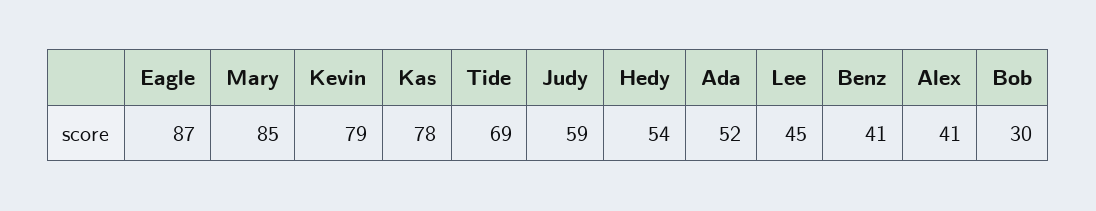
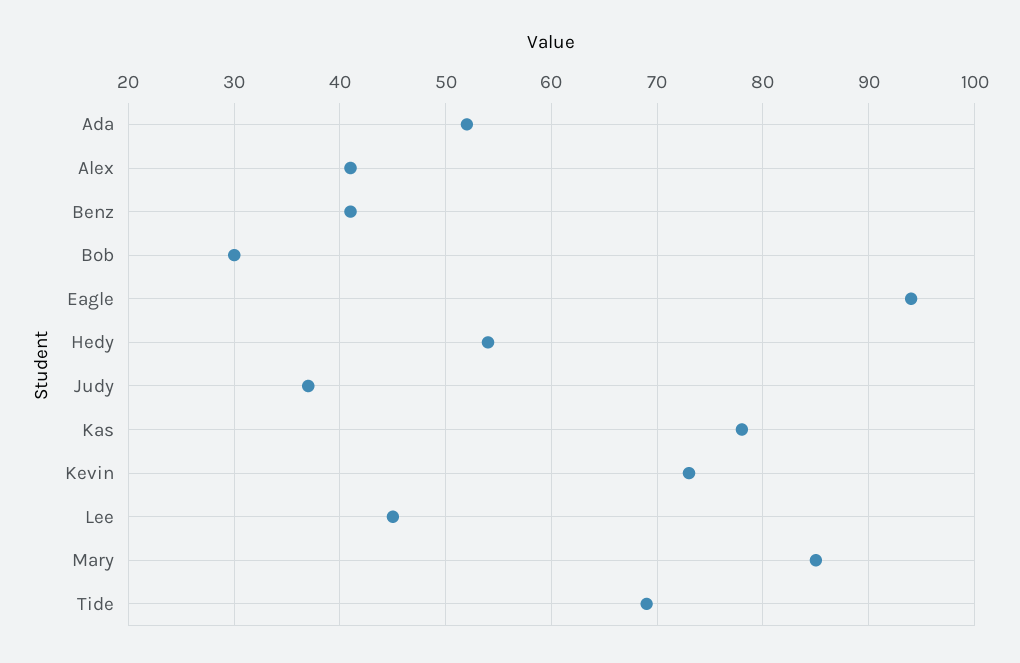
  {
-   "Eagle": 87,
+   "Eagle": 94,
    "Mary": 85,
-   "Kevin": 79,
+   "Kevin": 73,
    "Kas": 78,
    "Tide": 69,
-   "Judy": 59,
+   "Judy": 37,
    "Hedy": 54,
    "Ada": 52,
    "Lee": 45,
    "Benz": 41,
    "Alex": 41,
    "Bob": 30
  }

